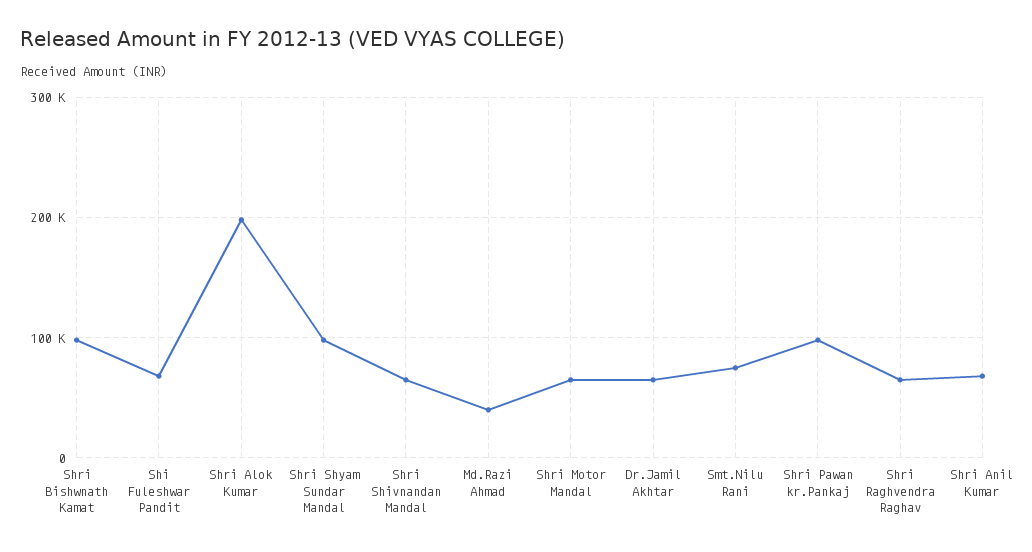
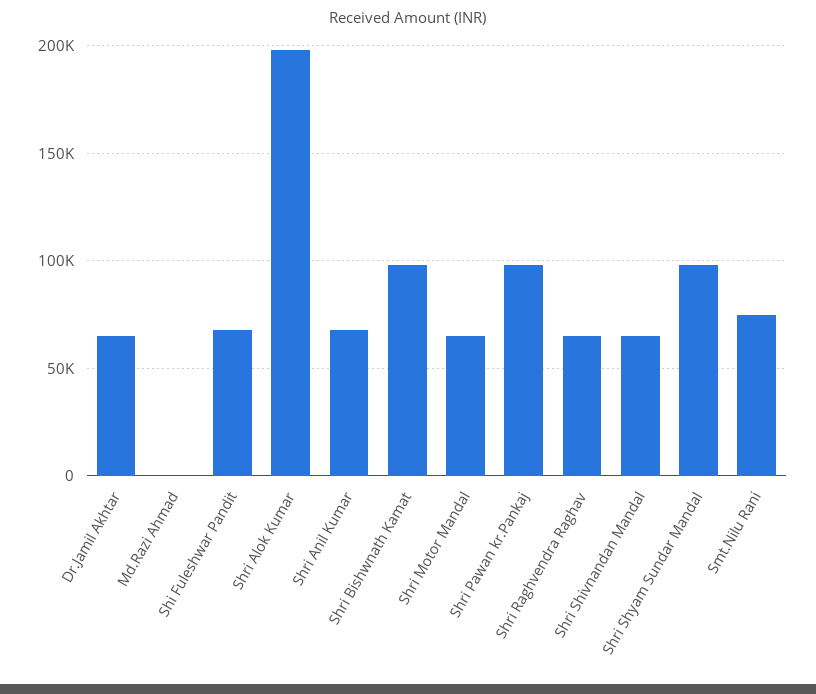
  {
    "Shri Bishwnath Kamat": 100000,
    "Shi Fuleshwar Pandit": 70000,
    "Shri Alok Kumar": 200000,
    "Shri Shyam Sundar Mandal": 100000,
    "Shri Shivnandan Mandal": 65000,
-   "Md.Razi Ahmad": 40000,
+   "Md.Razi Ahmad": 0,
    "Shri Motor Mandal": 65000,
    "Dr.Jamil Akhtar": 65000,
    "Smt.Nilu Rani": 75000,
    "Shri Pawan kr.Pankaj": 100000,
    "Shri Raghvendra Raghav": 65000,
    "Shri Anil Kumar": 70000
  }

